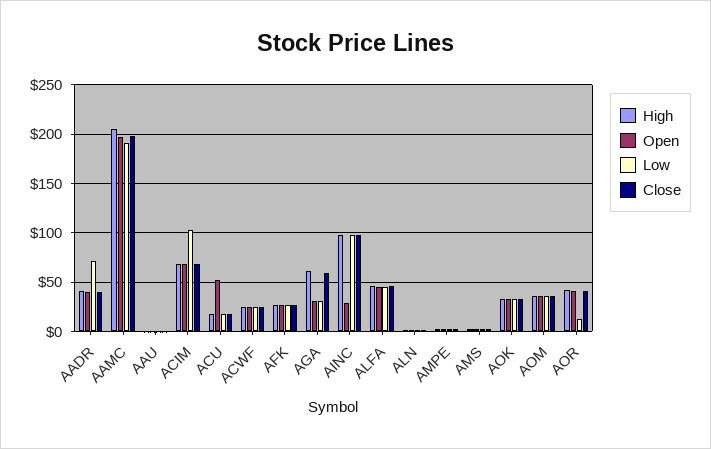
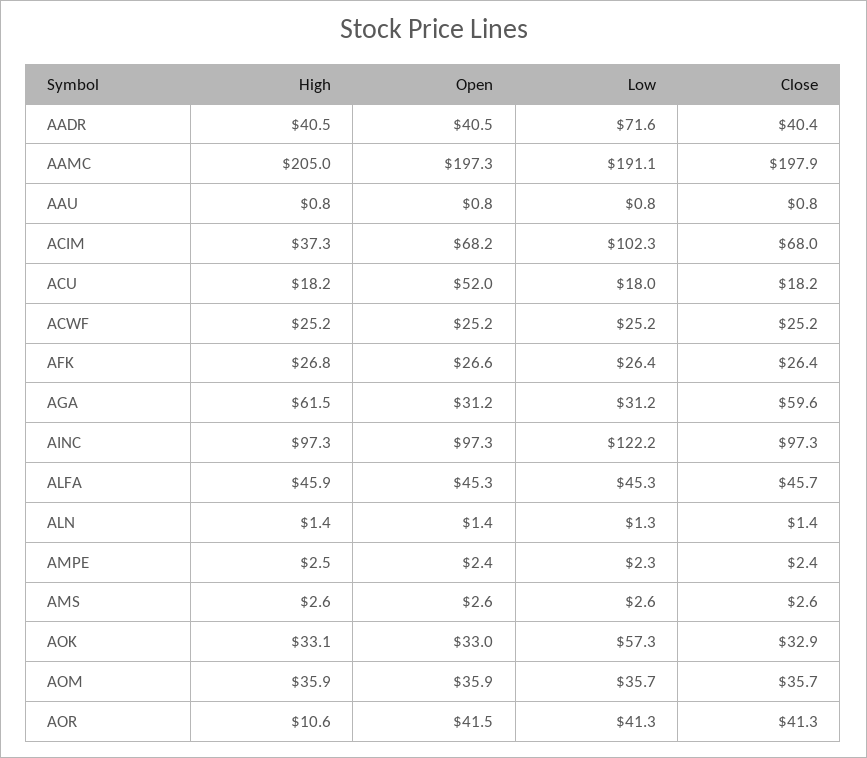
  {
    "High": {
      "AADR": 40.5,
      "AAMC": 205,
      "AAU": 0.8,
-     "ACIM": 70,
+     "ACIM": 37.3,
      "ACU": 18.2,
      "ACWF": 25.2,
      "AFK": 26.8,
      "AGA": 61.5,
      "AINC": 97.3,
      "ALFA": 45.9,
      "ALN": 1.4,
      "AMPE": 2.5,
      "AMS": 2.6,
      "AOK": 33.1,
      "AOM": 35.9,
-     "AOR": 40
+     "AOR": 10.6
    },
    "Open": {
      "AADR": 40.5,
      "AAMC": 197.3,
      "AAU": 0.8,
      "ACIM": 68.2,
      "ACU": 52,
      "ACWF": 25.2,
      "AFK": 26.6,
      "AGA": 31.2,
-     "AINC": 30,
+     "AINC": 97.3,
      "ALFA": 45.3,
      "ALN": 1.4,
      "AMPE": 2.4,
      "AMS": 2.6,
      "AOK": 33,
      "AOM": 35.9,
      "AOR": 41.5
    },
    "Low": {
      "AADR": 71.6,
      "AAMC": 191.1,
      "AAU": 0.8,
      "ACIM": 102.3,
      "ACU": 18,
      "ACWF": 25.2,
      "AFK": 26.4,
      "AGA": 31.2,
-     "AINC": 100,
+     "AINC": 122.2,
      "ALFA": 45.3,
      "ALN": 1.3,
      "AMPE": 2.3,
      "AMS": 2.6,
-     "AOK": 30,
+     "AOK": 57.3,
      "AOM": 35.7,
-     "AOR": 10
+     "AOR": 41.3
    },
    "Close": {
      "AADR": 40.4,
      "AAMC": 197.9,
      "AAU": 0.8,
      "ACIM": 68,
      "ACU": 18.2,
      "ACWF": 25.2,
      "AFK": 26.4,
      "AGA": 59.6,
      "AINC": 97.3,
      "ALFA": 45.7,
      "ALN": 1.4,
      "AMPE": 2.4,
      "AMS": 2.6,
      "AOK": 32.9,
      "AOM": 35.7,
      "AOR": 41.3
    }
  }

